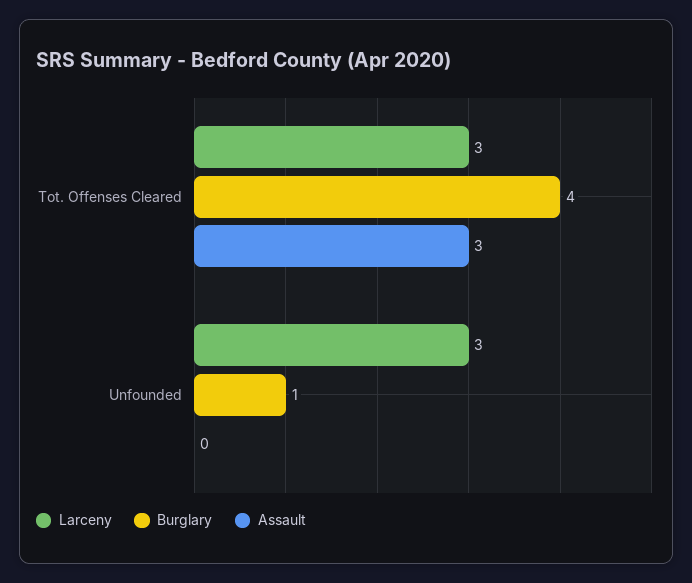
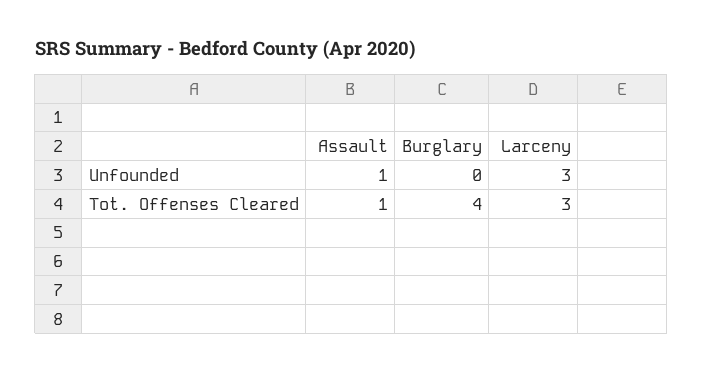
  {
    "Larceny": {
      "Tot. Offenses Cleared": 3,
      "Unfounded": 3
    },
    "Burglary": {
      "Tot. Offenses Cleared": 4,
-     "Unfounded": 1
+     "Unfounded": 0
    },
    "Assault": {
-     "Tot. Offenses Cleared": 3,
+     "Tot. Offenses Cleared": 1,
-     "Unfounded": 0
+     "Unfounded": 1
    }
  }

